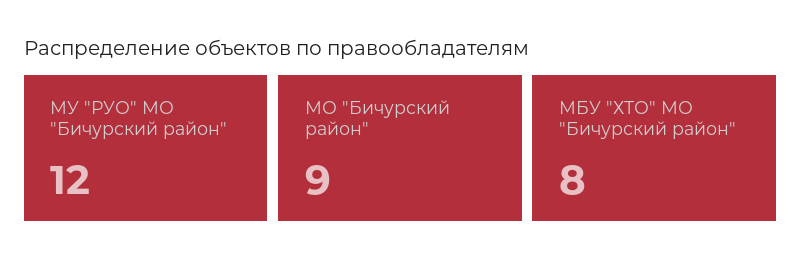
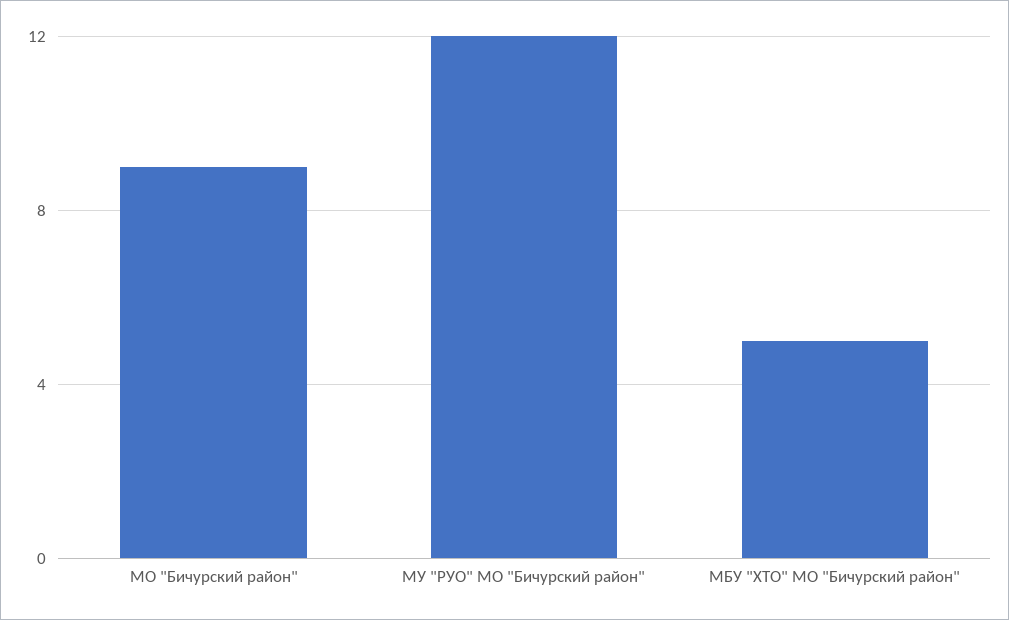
  {
    "МУ \"РУО\" МО \"Бичурский район\"": 12,
    "МО \"Бичурский район\"": 9,
-   "МБУ \"ХТО\" МО \"Бичурский район\"": 8
+   "МБУ \"ХТО\" МО \"Бичурский район\"": 5
  }

